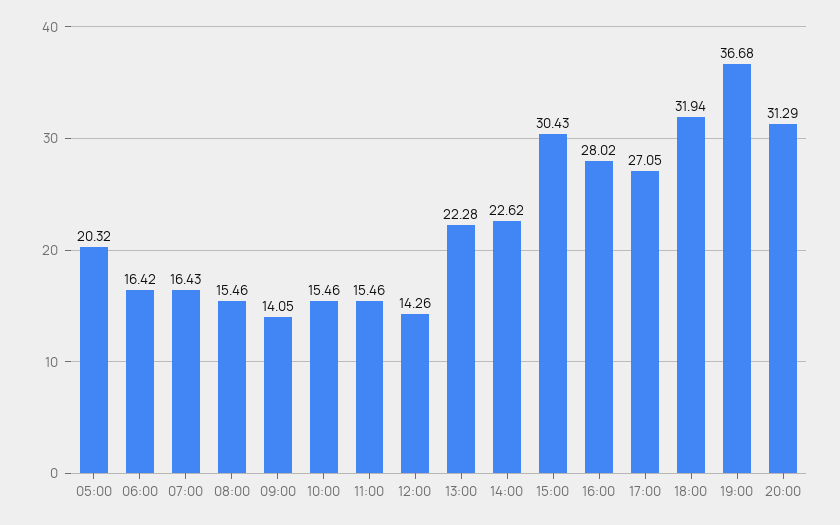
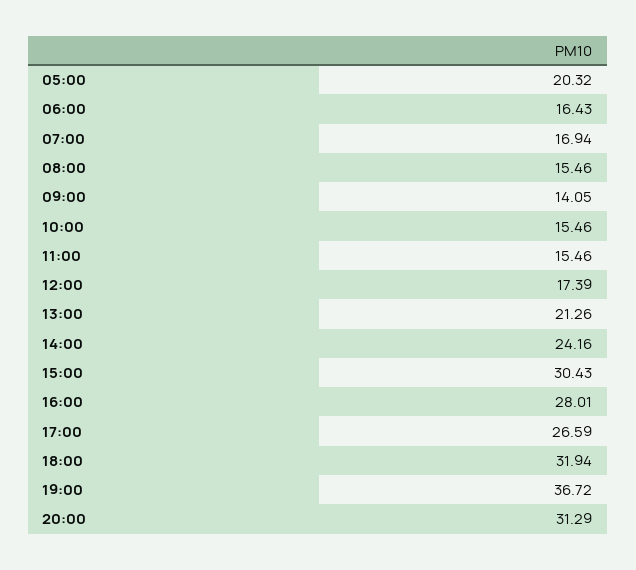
  {
    "05:00": 20.32,
-   "06:00": 16.42,
+   "06:00": 16.43,
-   "07:00": 16.43,
+   "07:00": 16.94,
    "08:00": 15.46,
    "09:00": 14.05,
    "10:00": 15.46,
    "11:00": 15.46,
-   "12:00": 14.26,
+   "12:00": 17.39,
-   "13:00": 22.28,
+   "13:00": 21.26,
-   "14:00": 22.62,
+   "14:00": 24.16,
    "15:00": 30.43,
-   "16:00": 28.02,
+   "16:00": 28.01,
-   "17:00": 27.05,
+   "17:00": 26.59,
    "18:00": 31.94,
-   "19:00": 36.68,
+   "19:00": 36.72,
    "20:00": 31.29
  }

